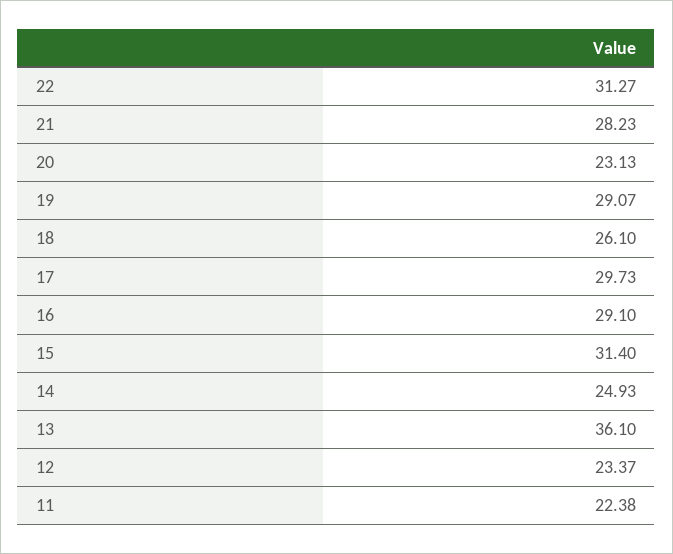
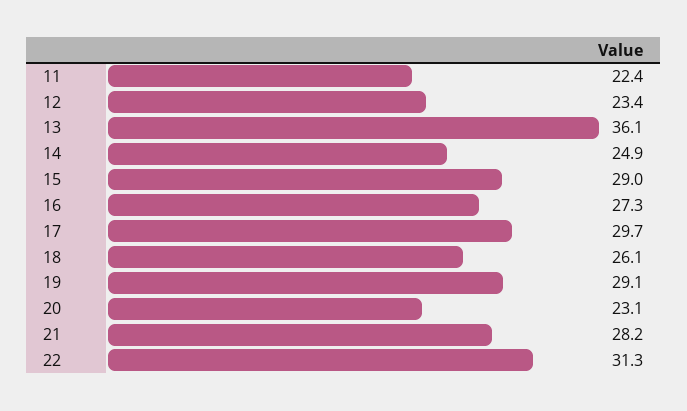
  {
    "22": 31.27,
    "21": 28.23,
    "20": 23.13,
    "19": 29.07,
    "18": 26.1,
    "17": 29.73,
-   "16": 29.1,
+   "16": 27.3,
-   "15": 31.4,
+   "15": 29,
    "14": 24.93,
    "13": 36.1,
    "12": 23.37,
    "11": 22.38
  }

